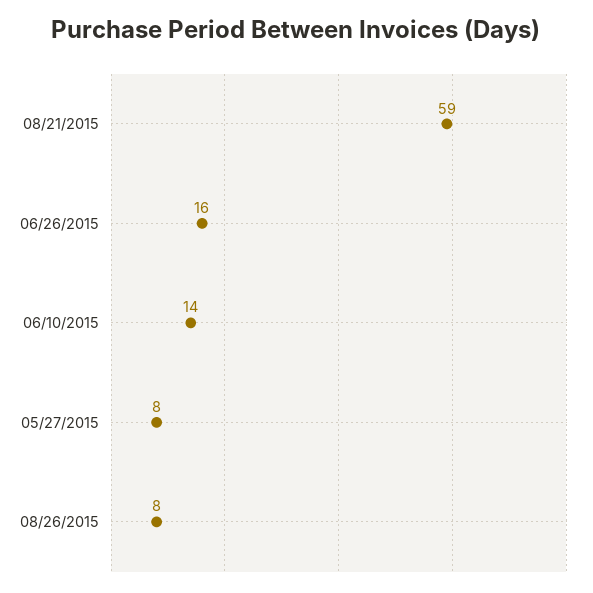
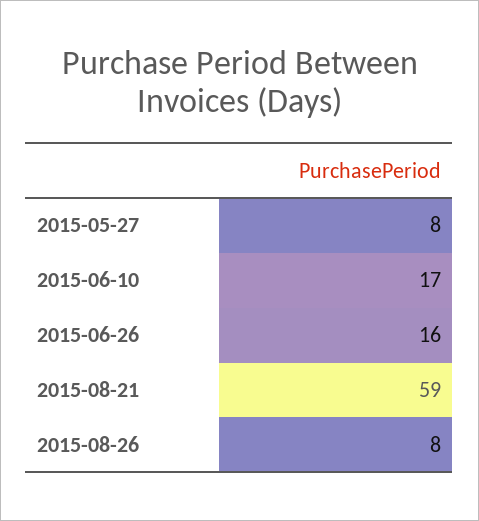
  {
    "08/21/2015": 59,
    "06/26/2015": 16,
-   "06/10/2015": 14,
+   "06/10/2015": 17,
    "05/27/2015": 8,
    "08/26/2015": 8
  }

